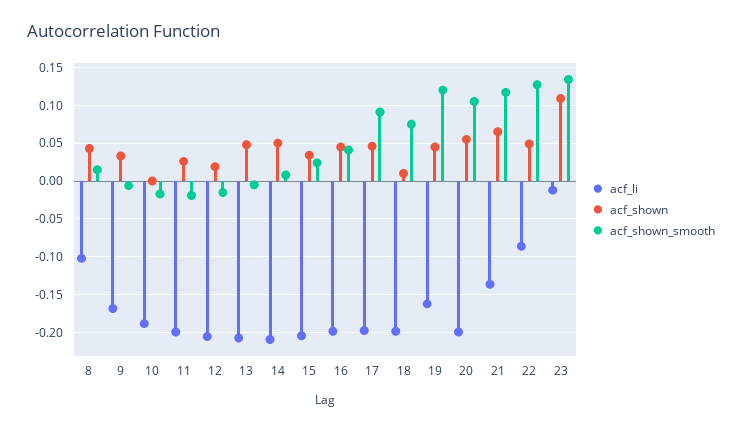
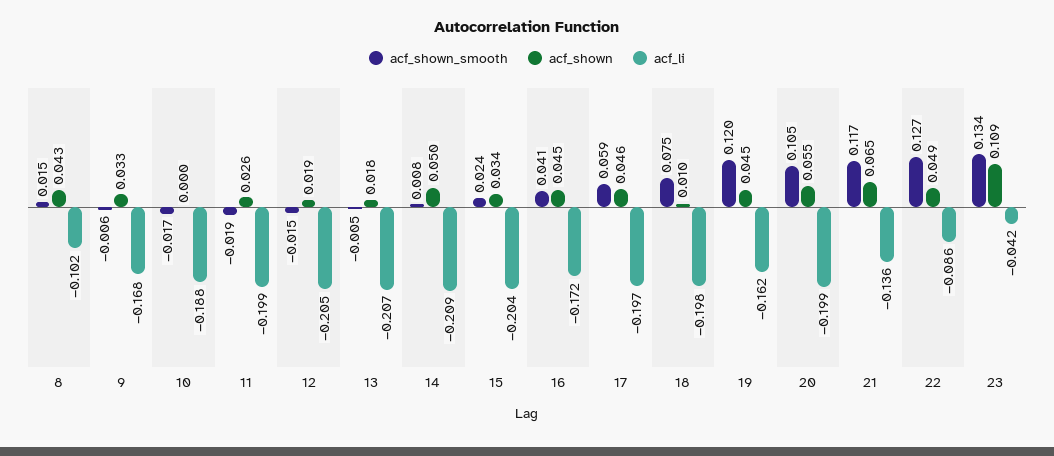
  {
    "acf_li": {
      "8": -0.102,
      "9": -0.168,
      "10": -0.188,
      "11": -0.199,
      "12": -0.205,
      "13": -0.207,
      "14": -0.209,
      "15": -0.204,
-     "16": -0.2,
+     "16": -0.172,
      "17": -0.197,
      "18": -0.198,
      "19": -0.162,
      "20": -0.199,
      "21": -0.136,
      "22": -0.086,
-     "23": -0.01
+     "23": -0.042
    },
    "acf_shown": {
      "8": 0.043,
      "9": 0.033,
      "10": 0,
      "11": 0.026,
      "12": 0.019,
-     "13": 0.05,
+     "13": 0.018,
      "14": 0.05,
      "15": 0.034,
      "16": 0.045,
      "17": 0.046,
      "18": 0.01,
      "19": 0.045,
      "20": 0.055,
      "21": 0.065,
      "22": 0.049,
      "23": 0.109
    },
    "acf_shown_smooth": {
      "8": 0.015,
      "9": -0.006,
      "10": -0.017,
      "11": -0.019,
      "12": -0.015,
      "13": -0.005,
      "14": 0.008,
      "15": 0.024,
      "16": 0.041,
-     "17": 0.09,
+     "17": 0.059,
      "18": 0.075,
      "19": 0.12,
      "20": 0.105,
      "21": 0.117,
      "22": 0.127,
      "23": 0.134
    }
  }

